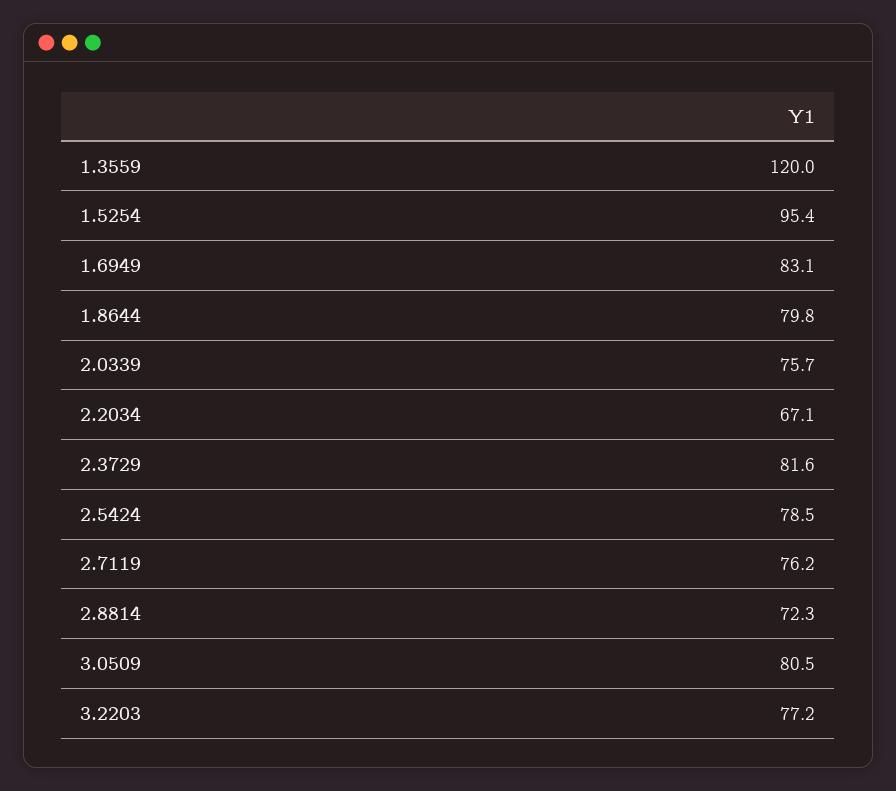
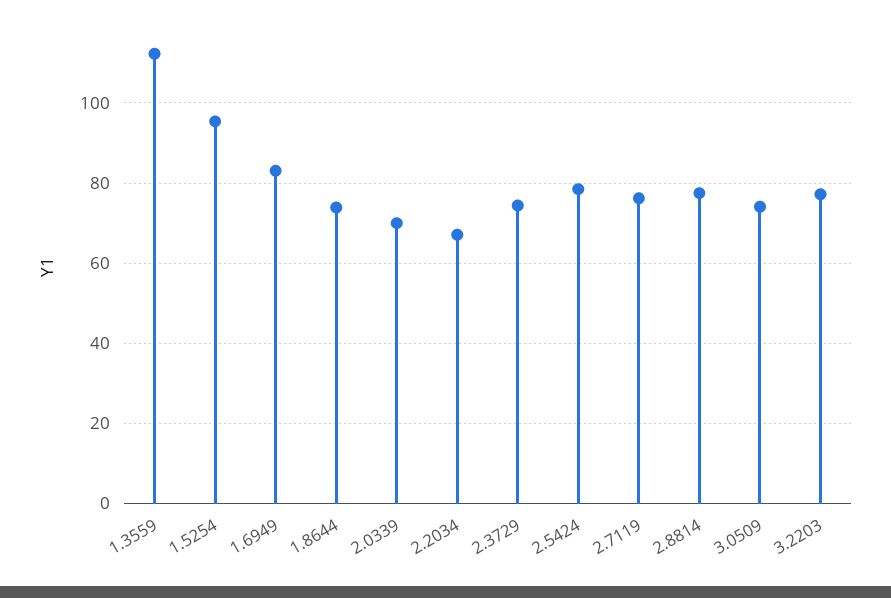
  {
-   "1.3559": 120,
+   "1.3559": 112,
    "1.5254": 95.4,
    "1.6949": 83.1,
-   "1.8644": 79.8,
+   "1.8644": 74,
-   "2.0339": 75.7,
+   "2.0339": 70,
    "2.2034": 67.1,
-   "2.3729": 81.6,
+   "2.3729": 74,
    "2.5424": 78.5,
    "2.7119": 76.2,
-   "2.8814": 72.3,
+   "2.8814": 78,
-   "3.0509": 80.5,
+   "3.0509": 74,
    "3.2203": 77.2
  }

